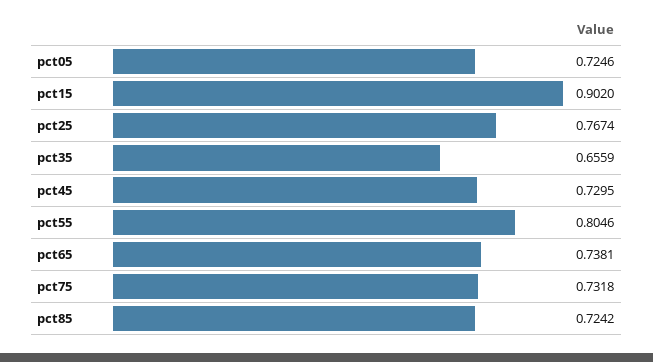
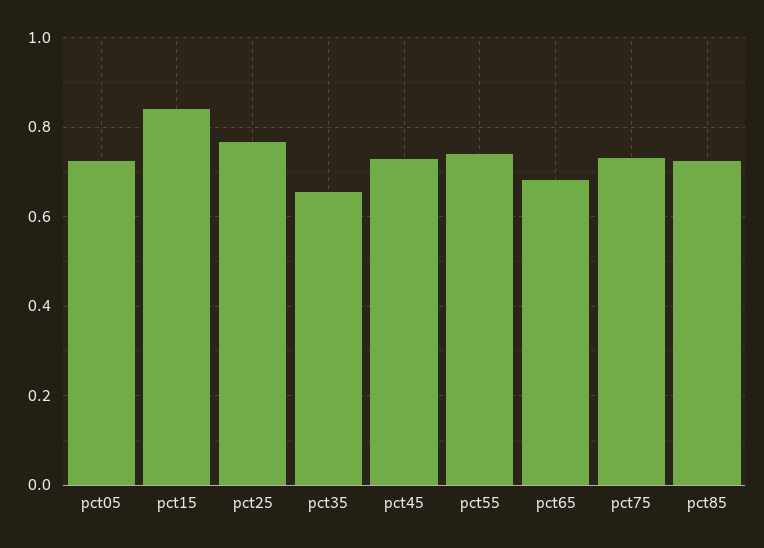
  {
    "pct05": 0.7246,
-   "pct15": 0.902,
+   "pct15": 0.84,
    "pct25": 0.7674,
    "pct35": 0.6559,
    "pct45": 0.7295,
-   "pct55": 0.8046,
+   "pct55": 0.74,
-   "pct65": 0.7381,
+   "pct65": 0.68,
    "pct75": 0.7318,
    "pct85": 0.7242
  }

